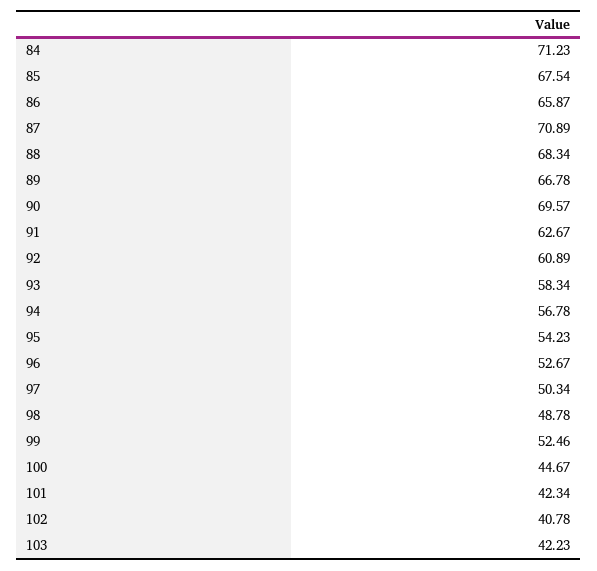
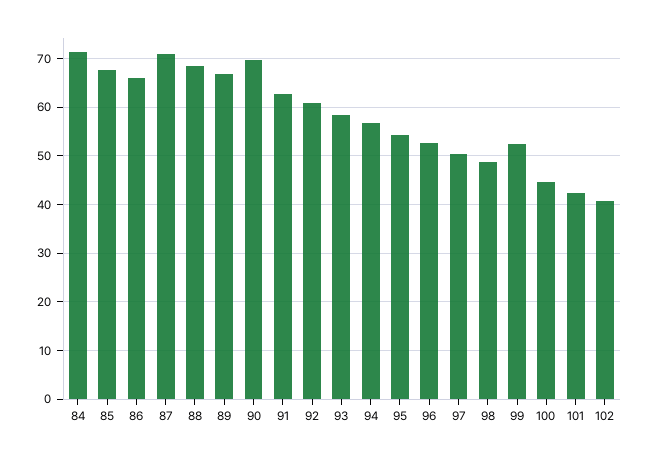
  {
    "84": 71.23,
    "85": 67.54,
    "86": 65.87,
    "87": 70.89,
    "88": 68.34,
    "89": 66.78,
    "90": 69.57,
    "91": 62.67,
    "92": 60.89,
    "93": 58.34,
    "94": 56.78,
    "95": 54.23,
    "96": 52.67,
    "97": 50.34,
    "98": 48.78,
    "99": 52.46,
    "100": 44.67,
    "101": 42.34,
-   "102": 40.78,
+   "102": 40.78
-   "103": 42.23
  }

